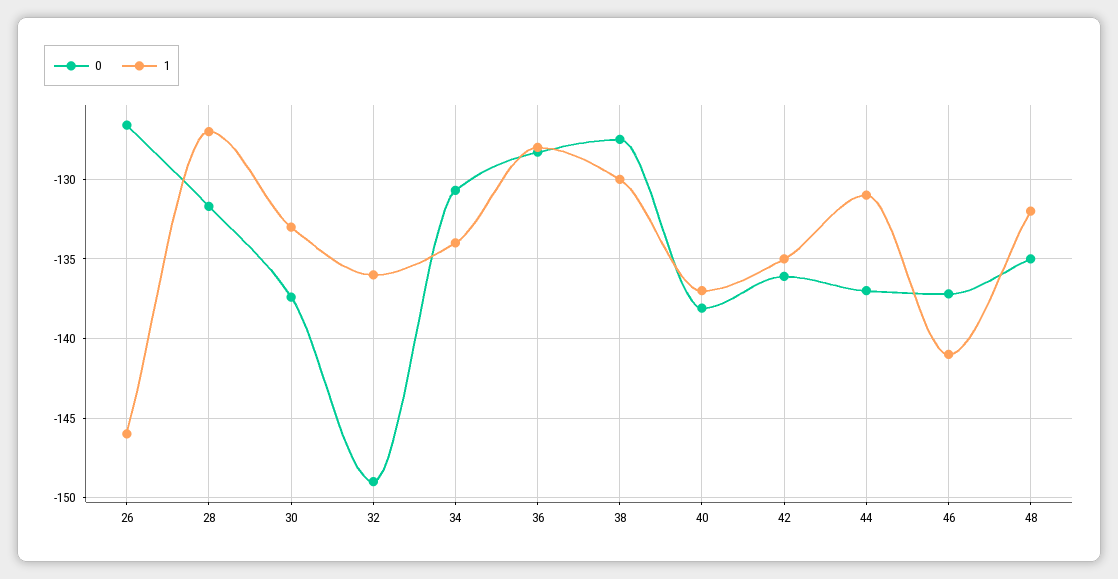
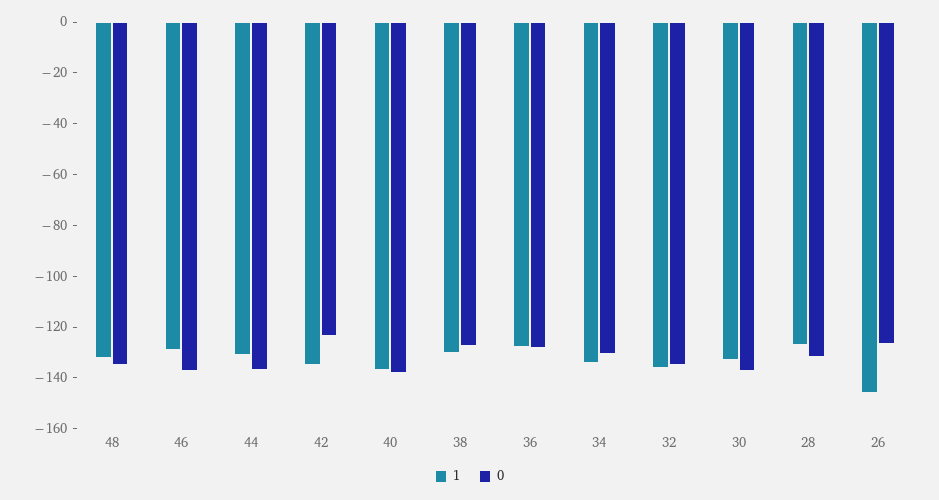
  {
    "0": {
      "26": -126.5,
      "28": -131.5,
      "30": -137.5,
-     "32": -149,
+     "32": -135,
      "34": -130.5,
      "36": -128.5,
      "38": -127.5,
      "40": -138,
-     "42": -136,
+     "42": -125,
      "44": -137,
      "46": -137,
      "48": -135
    },
    "1": {
      "26": -146,
      "28": -127,
      "30": -133,
      "32": -136,
      "34": -134,
      "36": -128,
      "38": -130,
      "40": -137,
      "42": -135,
      "44": -131,
-     "46": -141,
+     "46": -130,
      "48": -132
    }
  }

